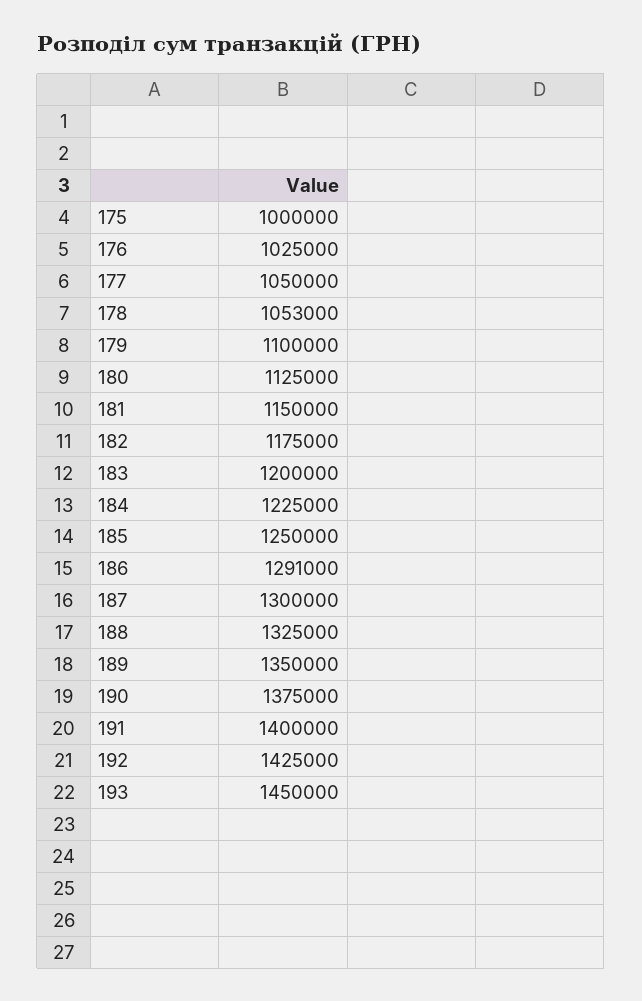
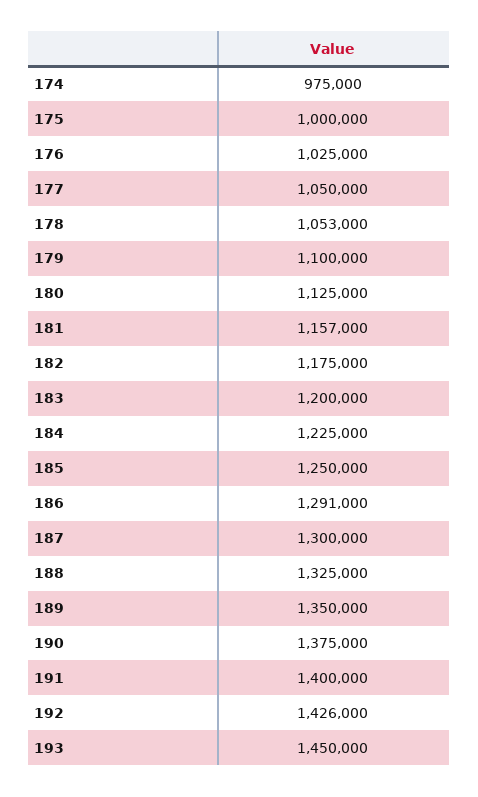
  {
    "175": 1000000,
    "176": 1025000,
    "177": 1050000,
    "178": 1053000,
    "179": 1100000,
    "180": 1125000,
-   "181": 1150000,
+   "181": 1157000,
    "182": 1175000,
    "183": 1200000,
    "184": 1225000,
    "185": 1250000,
    "186": 1291000,
    "187": 1300000,
    "188": 1325000,
    "189": 1350000,
    "190": 1375000,
    "191": 1400000,
-   "192": 1425000,
+   "192": 1426000,
-   "193": 1450000
+   "193": 1450000,
+   "174": 975000
  }

